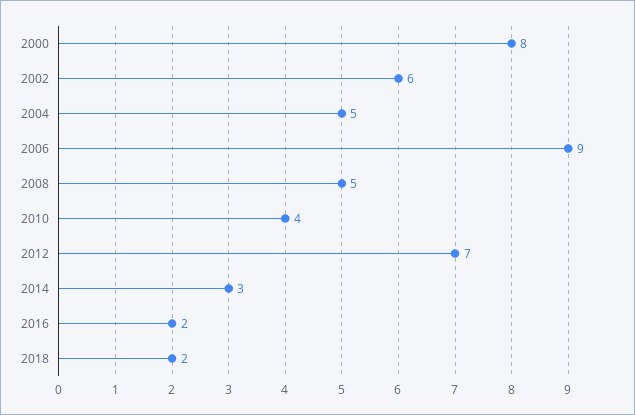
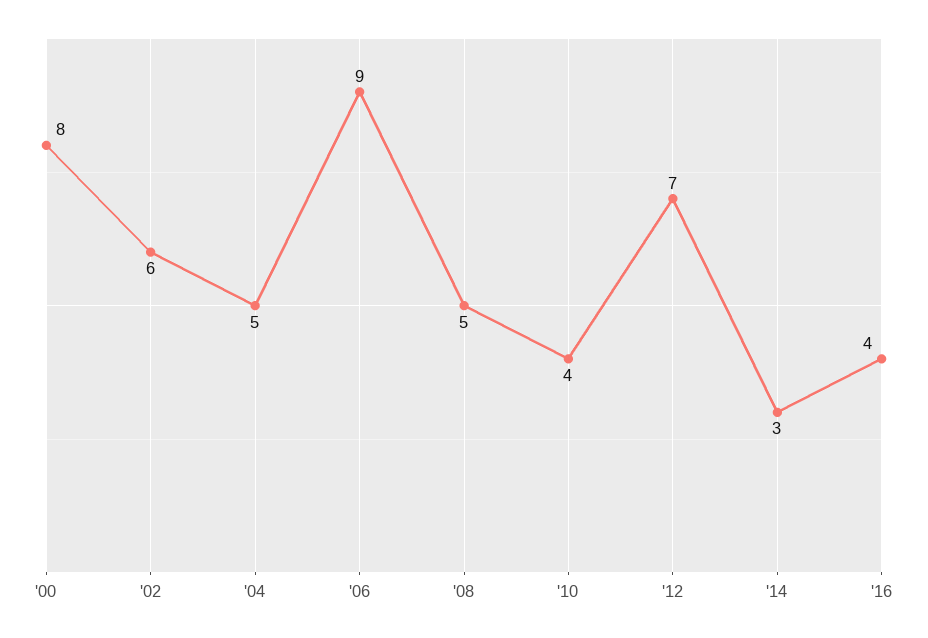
  {
    "2000": 8,
    "2002": 6,
    "2004": 5,
    "2006": 9,
    "2008": 5,
    "2010": 4,
    "2012": 7,
    "2014": 3,
-   "2016": 2,
+   "2016": 4
-   "2018": 2
  }

